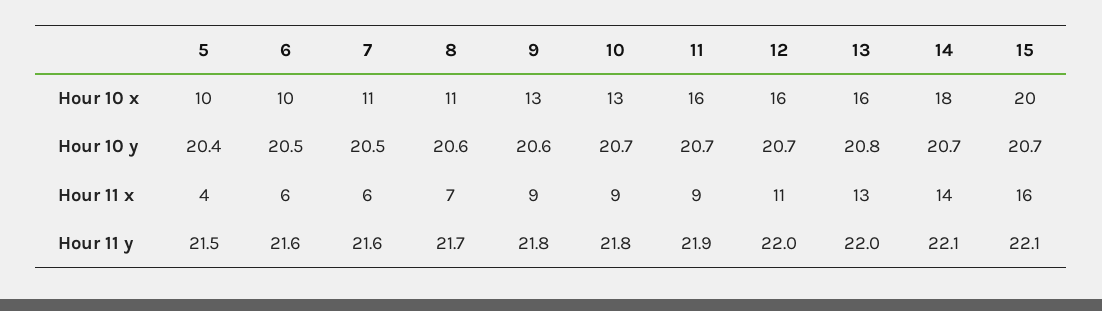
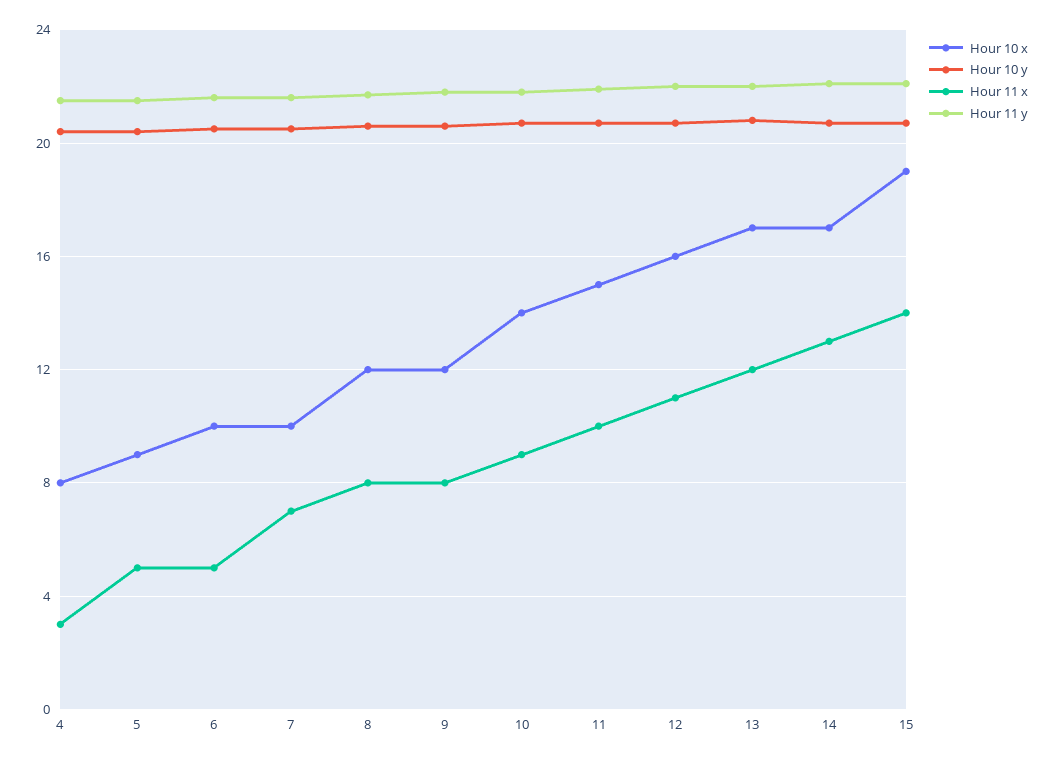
  {
    "Hour 10 x": {
-     "5": 10,
+     "5": 9,
      "6": 10,
-     "7": 11,
+     "7": 10,
-     "8": 11,
+     "8": 12,
-     "9": 13,
+     "9": 12,
-     "10": 13,
+     "10": 14,
-     "11": 16,
+     "11": 15,
      "12": 16,
-     "13": 16,
+     "13": 17,
-     "14": 18,
+     "14": 17,
-     "15": 20
+     "15": 19,
+     "4": 8
    },
    "Hour 10 y": {
      "5": 20.4,
      "6": 20.5,
      "7": 20.5,
      "8": 20.6,
      "9": 20.6,
      "10": 20.7,
      "11": 20.7,
      "12": 20.7,
      "13": 20.8,
      "14": 20.7,
-     "15": 20.7
+     "15": 20.7,
+     "4": 20.5
    },
    "Hour 11 x": {
-     "5": 4,
+     "5": 5,
-     "6": 6,
+     "6": 5,
-     "7": 6,
+     "7": 7,
-     "8": 7,
+     "8": 8,
-     "9": 9,
+     "9": 8,
      "10": 9,
-     "11": 9,
+     "11": 10,
      "12": 11,
-     "13": 13,
+     "13": 12,
-     "14": 14,
+     "14": 13,
-     "15": 16
+     "15": 14,
+     "4": 3
    },
    "Hour 11 y": {
      "5": 21.5,
      "6": 21.6,
      "7": 21.6,
      "8": 21.7,
      "9": 21.8,
      "10": 21.8,
      "11": 21.9,
      "12": 22,
      "13": 22,
      "14": 22.1,
-     "15": 22.1
+     "15": 22.1,
+     "4": 21.5
    }
  }

